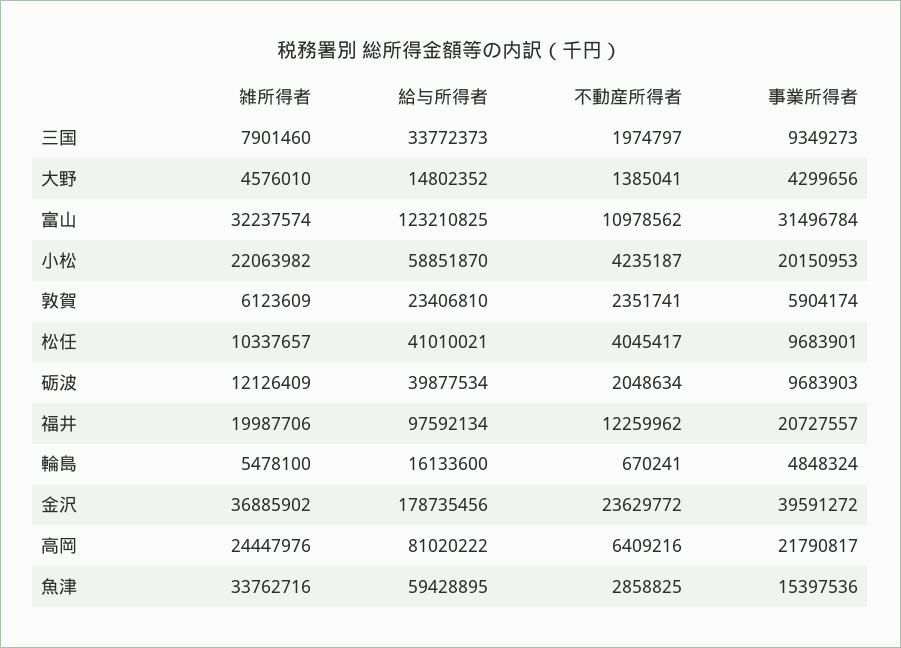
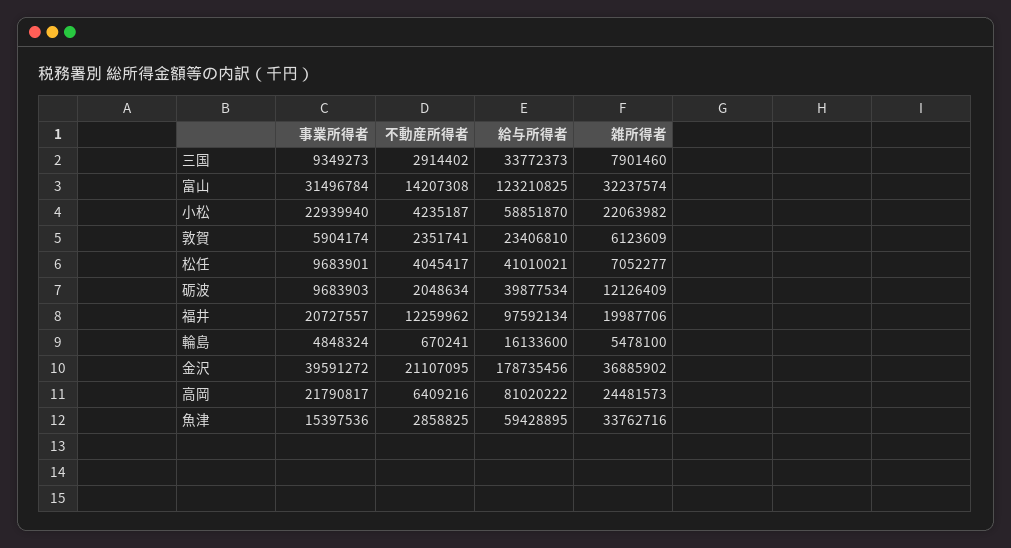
  {
    "雑所得者": {
      "三国": 7901460,
-     "大野": 4576010,
      "富山": 32237574,
      "小松": 22063982,
      "敦賀": 6123609,
-     "松任": 10337657,
+     "松任": 7052277,
      "砺波": 12126409,
      "福井": 19987706,
      "輪島": 5478100,
      "金沢": 36885902,
-     "高岡": 24447976,
+     "高岡": 24481573,
      "魚津": 33762716
    },
    "給与所得者": {
      "三国": 33772373,
-     "大野": 14802352,
      "富山": 123210825,
      "小松": 58851870,
      "敦賀": 23406810,
      "松任": 41010021,
      "砺波": 39877534,
      "福井": 97592134,
      "輪島": 16133600,
      "金沢": 178735456,
      "高岡": 81020222,
      "魚津": 59428895
    },
    "不動産所得者": {
-     "三国": 1974797,
+     "三国": 2914402,
-     "大野": 1385041,
-     "富山": 10978562,
+     "富山": 14207308,
      "小松": 4235187,
      "敦賀": 2351741,
      "松任": 4045417,
      "砺波": 2048634,
      "福井": 12259962,
      "輪島": 670241,
-     "金沢": 23629772,
+     "金沢": 21107095,
      "高岡": 6409216,
      "魚津": 2858825
    },
    "事業所得者": {
      "三国": 9349273,
-     "大野": 4299656,
      "富山": 31496784,
-     "小松": 20150953,
+     "小松": 22939940,
      "敦賀": 5904174,
      "松任": 9683901,
      "砺波": 9683903,
      "福井": 20727557,
      "輪島": 4848324,
      "金沢": 39591272,
      "高岡": 21790817,
      "魚津": 15397536
    }
  }

